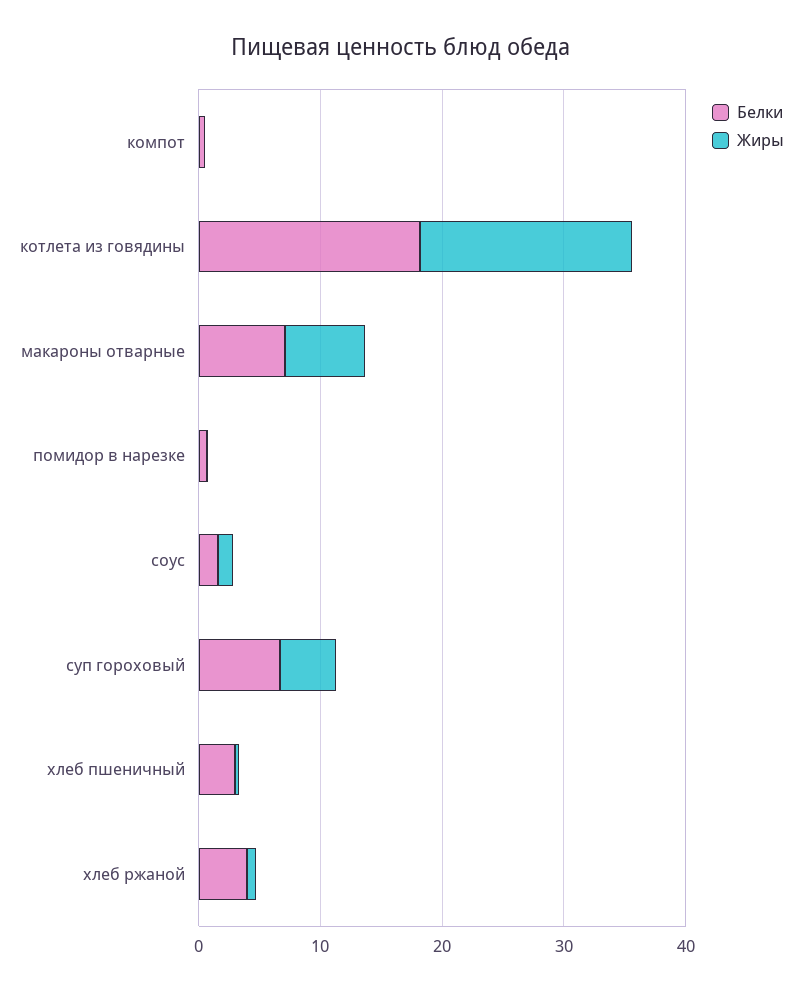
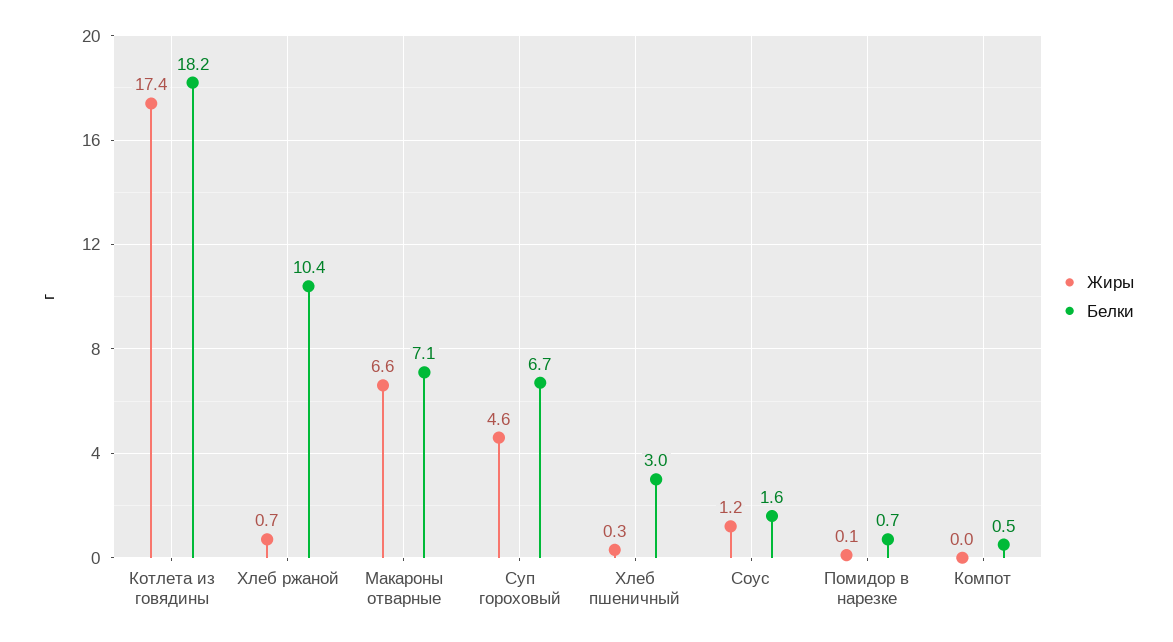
  {
    "Белки": {
      "компот": 0.5,
      "котлета из говядины": 18.2,
      "макароны отварные": 7.1,
      "помидор в нарезке": 0.7,
      "соус": 1.6,
      "суп гороховый": 6.7,
      "хлеб пшеничный": 3,
-     "хлеб ржаной": 4
+     "хлеб ржаной": 10.4
    },
    "Жиры": {
      "компот": 0,
      "котлета из говядины": 17.4,
      "макароны отварные": 6.6,
      "помидор в нарезке": 0.1,
      "соус": 1.2,
      "суп гороховый": 4.6,
      "хлеб пшеничный": 0.3,
      "хлеб ржаной": 0.7
    }
  }

